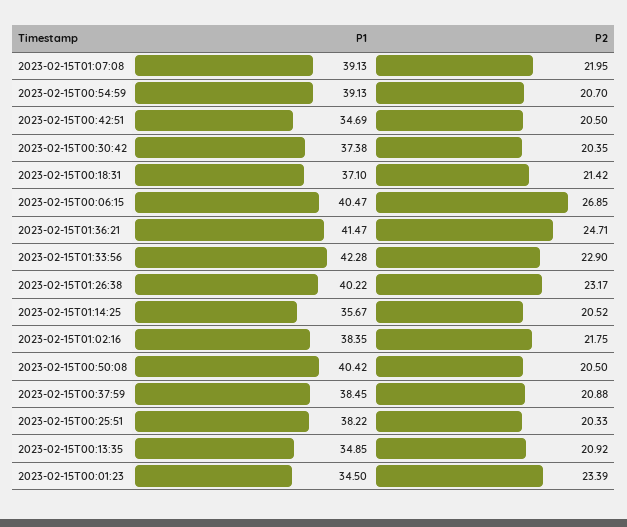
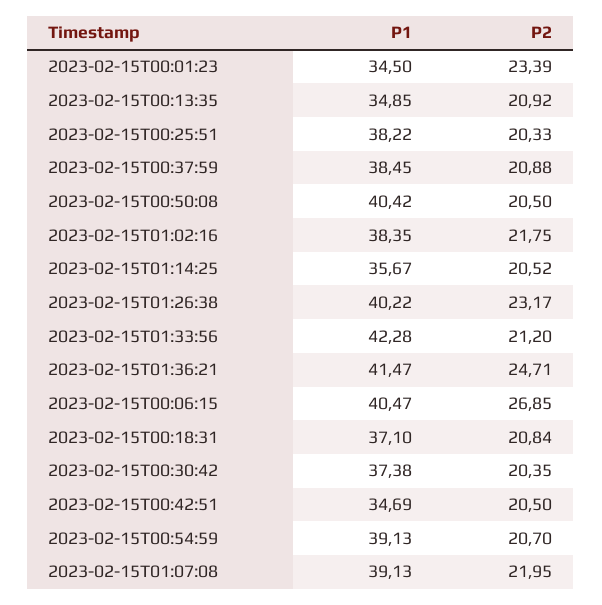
  {
    "P1": {
      "2023-02-15T01:07:08": 39.13,
      "2023-02-15T00:54:59": 39.13,
      "2023-02-15T00:42:51": 34.69,
      "2023-02-15T00:30:42": 37.38,
      "2023-02-15T00:18:31": 37.1,
      "2023-02-15T00:06:15": 40.47,
      "2023-02-15T01:36:21": 41.47,
      "2023-02-15T01:33:56": 42.28,
      "2023-02-15T01:26:38": 40.22,
      "2023-02-15T01:14:25": 35.67,
      "2023-02-15T01:02:16": 38.35,
      "2023-02-15T00:50:08": 40.42,
      "2023-02-15T00:37:59": 38.45,
      "2023-02-15T00:25:51": 38.22,
      "2023-02-15T00:13:35": 34.85,
      "2023-02-15T00:01:23": 34.5
    },
    "P2": {
      "2023-02-15T01:07:08": 21.95,
      "2023-02-15T00:54:59": 20.7,
      "2023-02-15T00:42:51": 20.5,
      "2023-02-15T00:30:42": 20.35,
-     "2023-02-15T00:18:31": 21.42,
+     "2023-02-15T00:18:31": 20.84,
      "2023-02-15T00:06:15": 26.85,
      "2023-02-15T01:36:21": 24.71,
-     "2023-02-15T01:33:56": 22.9,
+     "2023-02-15T01:33:56": 21.2,
      "2023-02-15T01:26:38": 23.17,
      "2023-02-15T01:14:25": 20.52,
      "2023-02-15T01:02:16": 21.75,
      "2023-02-15T00:50:08": 20.5,
      "2023-02-15T00:37:59": 20.88,
      "2023-02-15T00:25:51": 20.33,
      "2023-02-15T00:13:35": 20.92,
      "2023-02-15T00:01:23": 23.39
    }
  }

